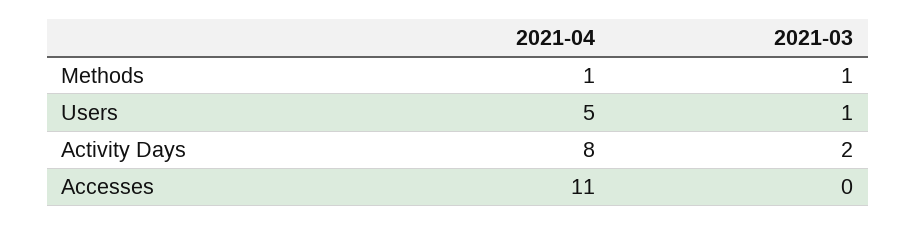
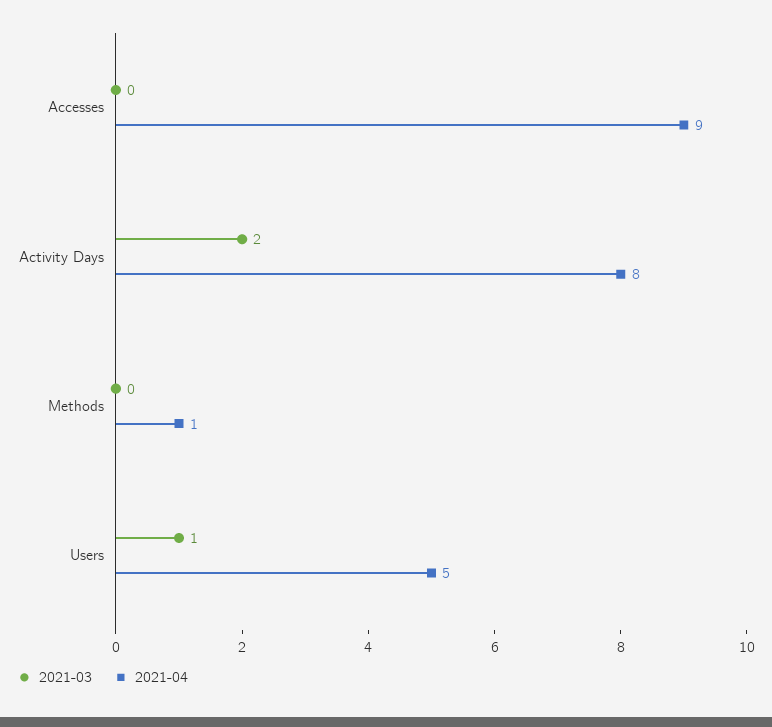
  {
    "2021-04": {
      "Methods": 1,
      "Users": 5,
      "Activity Days": 8,
-     "Accesses": 11
+     "Accesses": 9
    },
    "2021-03": {
-     "Methods": 1,
+     "Methods": 0,
      "Users": 1,
      "Activity Days": 2,
      "Accesses": 0
    }
  }

